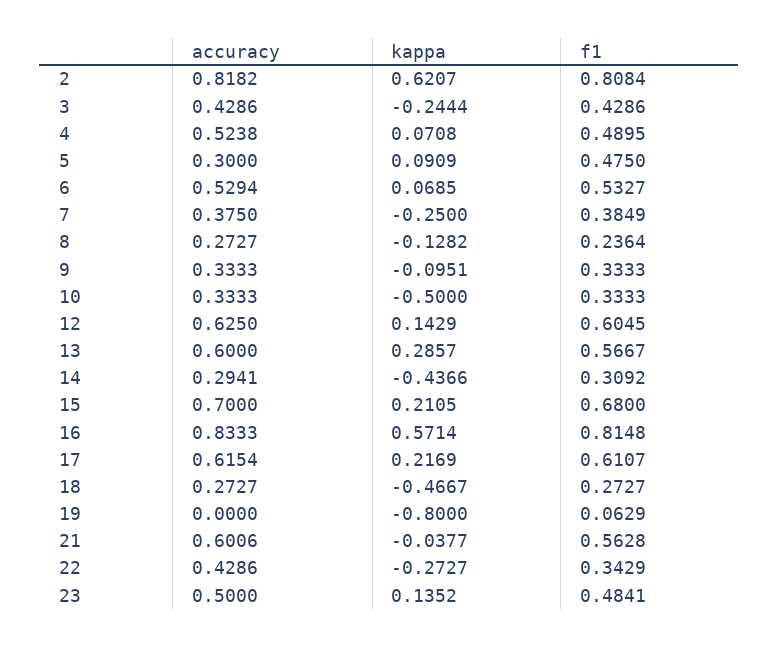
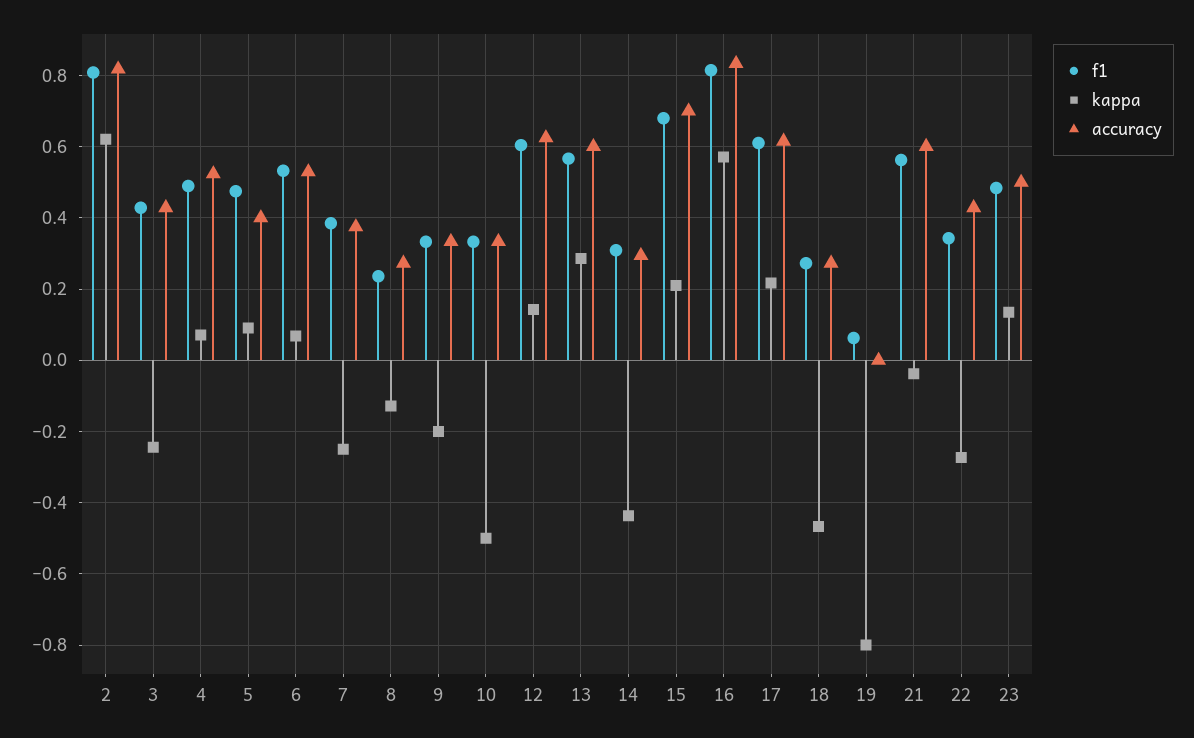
  {
    "accuracy": {
      "2": 0.8182,
      "3": 0.4286,
      "4": 0.5238,
-     "5": 0.3,
+     "5": 0.4,
      "6": 0.5294,
      "7": 0.375,
      "8": 0.2727,
      "9": 0.3333,
      "10": 0.3333,
      "12": 0.625,
      "13": 0.6,
      "14": 0.2941,
      "15": 0.7,
      "16": 0.8333,
      "17": 0.6154,
      "18": 0.2727,
      "19": 0,
      "21": 0.6006,
      "22": 0.4286,
      "23": 0.5
    },
    "kappa": {
      "2": 0.6207,
      "3": -0.2444,
      "4": 0.0708,
      "5": 0.0909,
      "6": 0.0685,
      "7": -0.25,
      "8": -0.1282,
-     "9": -0.0951,
+     "9": -0.2,
      "10": -0.5,
      "12": 0.1429,
      "13": 0.2857,
      "14": -0.4366,
      "15": 0.2105,
      "16": 0.5714,
      "17": 0.2169,
      "18": -0.4667,
      "19": -0.8,
      "21": -0.0377,
      "22": -0.2727,
      "23": 0.1352
    },
    "f1": {
      "2": 0.8084,
      "3": 0.4286,
      "4": 0.4895,
      "5": 0.475,
      "6": 0.5327,
      "7": 0.3849,
      "8": 0.2364,
      "9": 0.3333,
      "10": 0.3333,
      "12": 0.6045,
      "13": 0.5667,
      "14": 0.3092,
      "15": 0.68,
      "16": 0.8148,
      "17": 0.6107,
      "18": 0.2727,
      "19": 0.0629,
      "21": 0.5628,
      "22": 0.3429,
      "23": 0.4841
    }
  }

